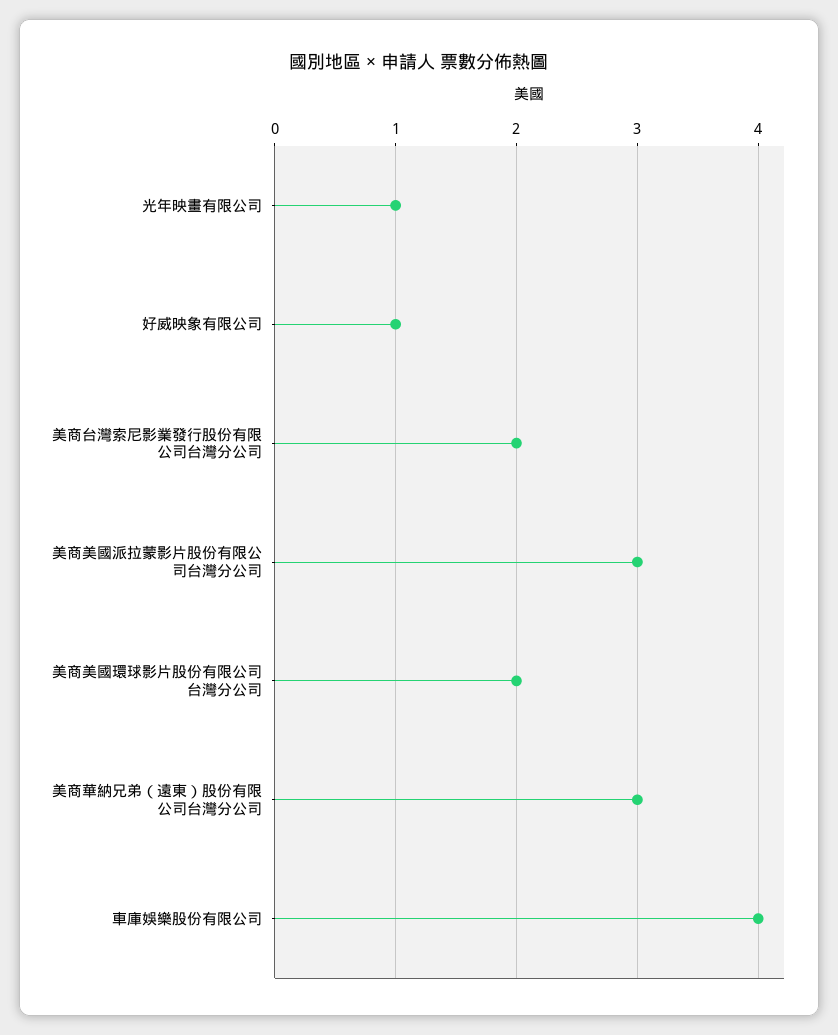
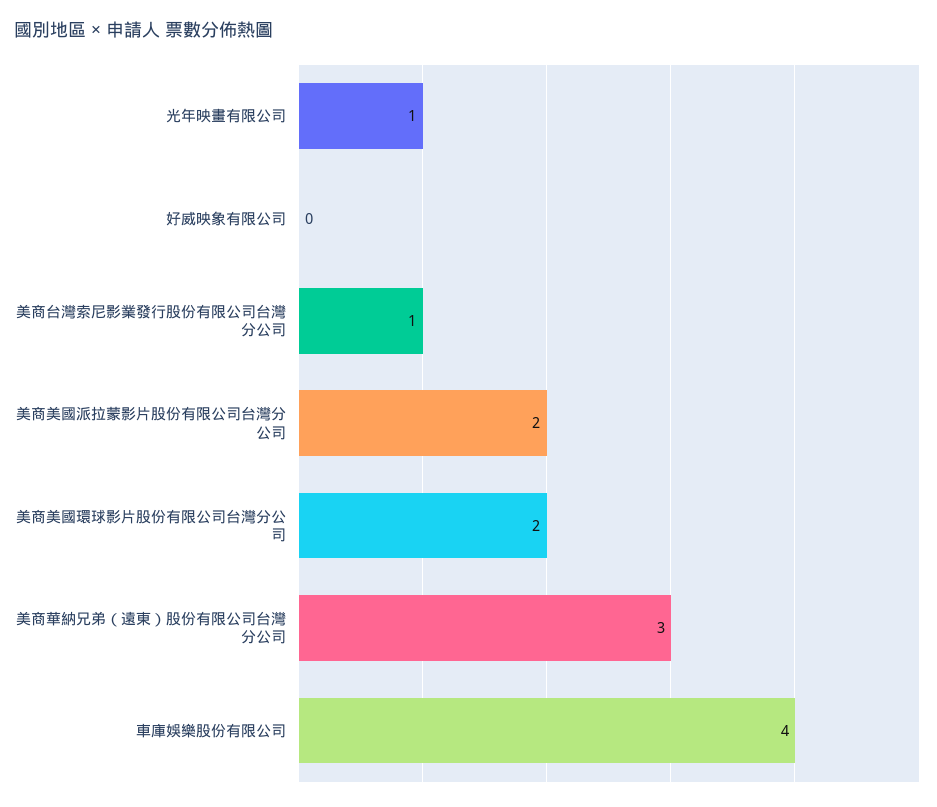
  {
    "光年映畫有限公司": 1,
-   "好威映象有限公司": 1,
+   "好威映象有限公司": 0,
-   "美商台灣索尼影業發行股份有限公司台灣分公司": 2,
+   "美商台灣索尼影業發行股份有限公司台灣分公司": 1,
-   "美商美國派拉蒙影片股份有限公司台灣分公司": 3,
+   "美商美國派拉蒙影片股份有限公司台灣分公司": 2,
    "美商美國環球影片股份有限公司台灣分公司": 2,
    "美商華納兄弟（遠東）股份有限公司台灣分公司": 3,
    "車庫娛樂股份有限公司": 4
  }

